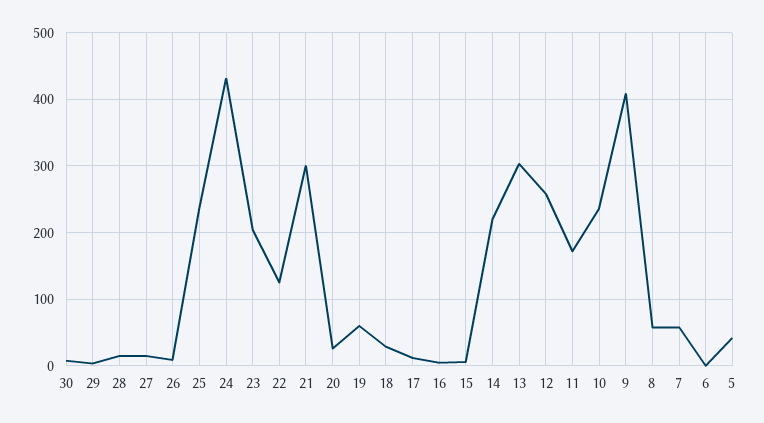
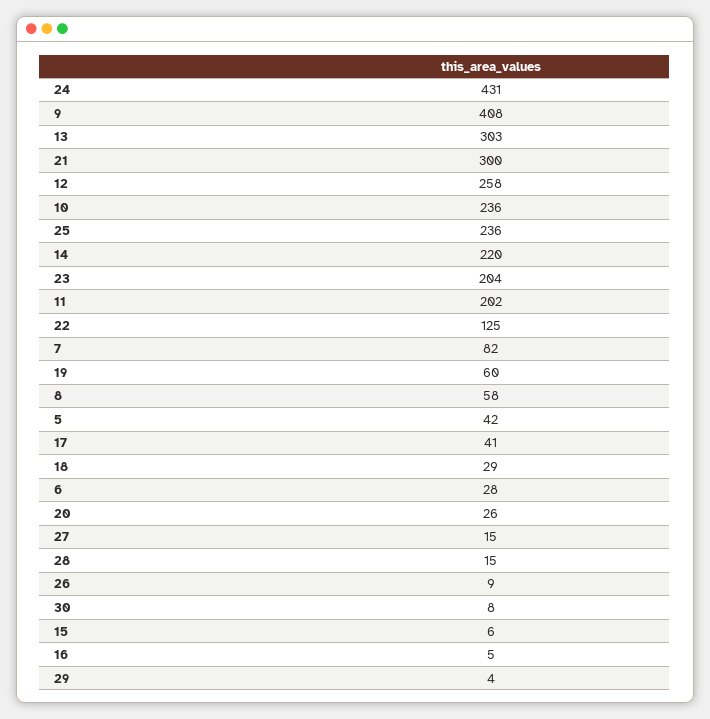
  {
    "30": 8,
    "29": 4,
    "28": 15,
    "27": 15,
    "26": 9,
    "25": 236,
    "24": 431,
    "23": 204,
    "22": 125,
    "21": 300,
    "20": 26,
    "19": 60,
    "18": 29,
-   "17": 10,
+   "17": 41,
    "16": 5,
    "15": 6,
    "14": 220,
    "13": 303,
    "12": 258,
-   "11": 170,
+   "11": 202,
    "10": 236,
    "9": 408,
    "8": 58,
-   "7": 60,
+   "7": 82,
-   "6": 0,
+   "6": 28,
    "5": 42
  }

